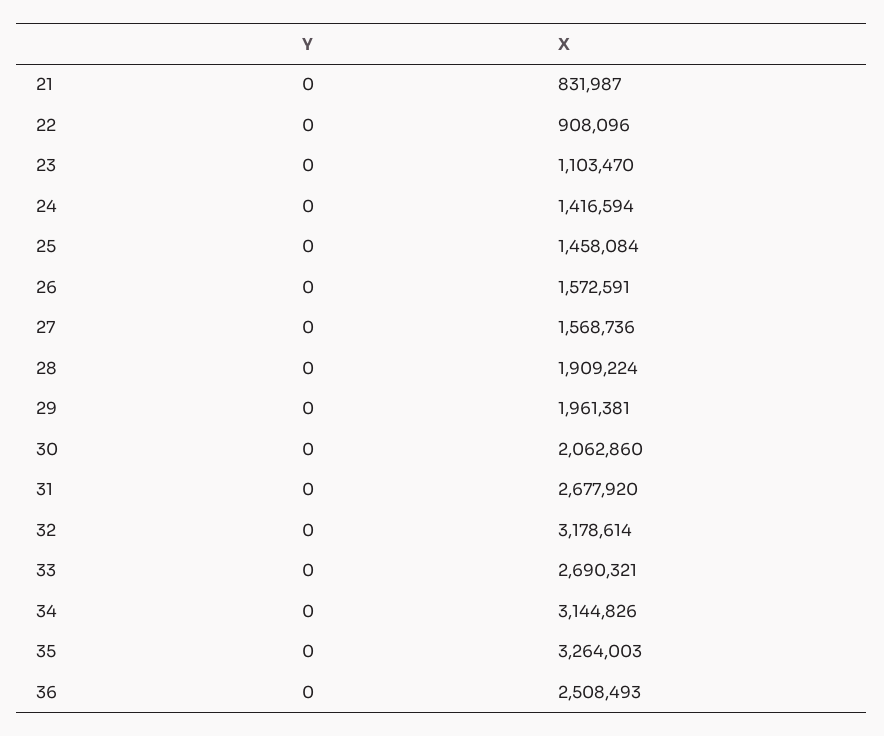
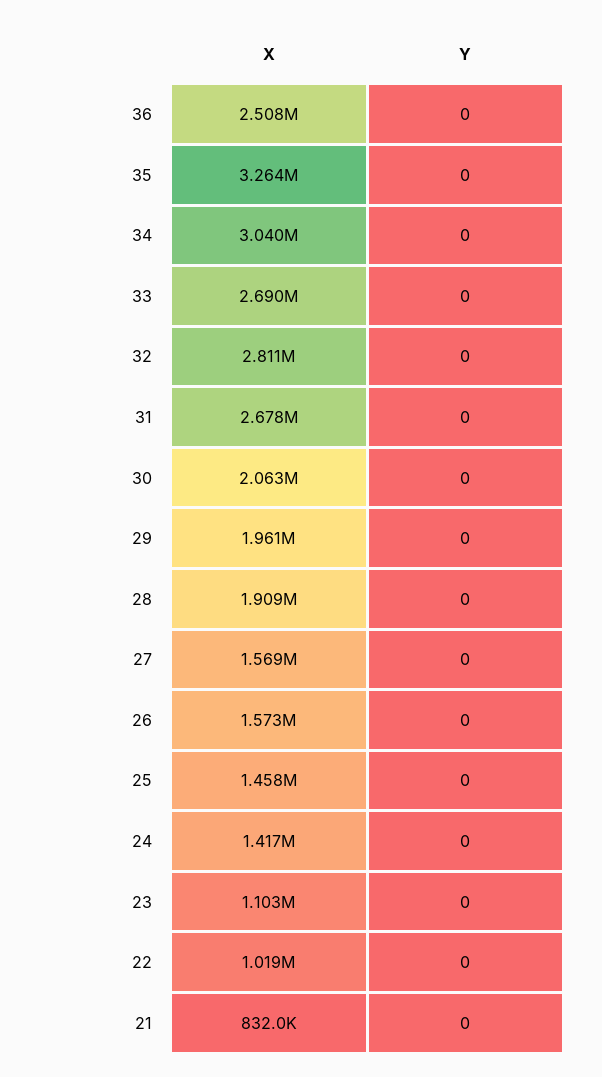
  {
    "Y": {
      "21": 0,
      "22": 0,
      "23": 0,
      "24": 0,
      "25": 0,
      "26": 0,
      "27": 0,
      "28": 0,
      "29": 0,
      "30": 0,
      "31": 0,
      "32": 0,
      "33": 0,
      "34": 0,
      "35": 0,
      "36": 0
    },
    "X": {
      "21": 831987,
-     "22": 908096,
+     "22": 1019000,
      "23": 1103470,
      "24": 1416594,
      "25": 1458084,
      "26": 1572591,
      "27": 1568736,
      "28": 1909224,
      "29": 1961381,
      "30": 2062860,
      "31": 2677920,
-     "32": 3178614,
+     "32": 2811000,
      "33": 2690321,
-     "34": 3144826,
+     "34": 3040000,
      "35": 3264003,
      "36": 2508493
    }
  }

